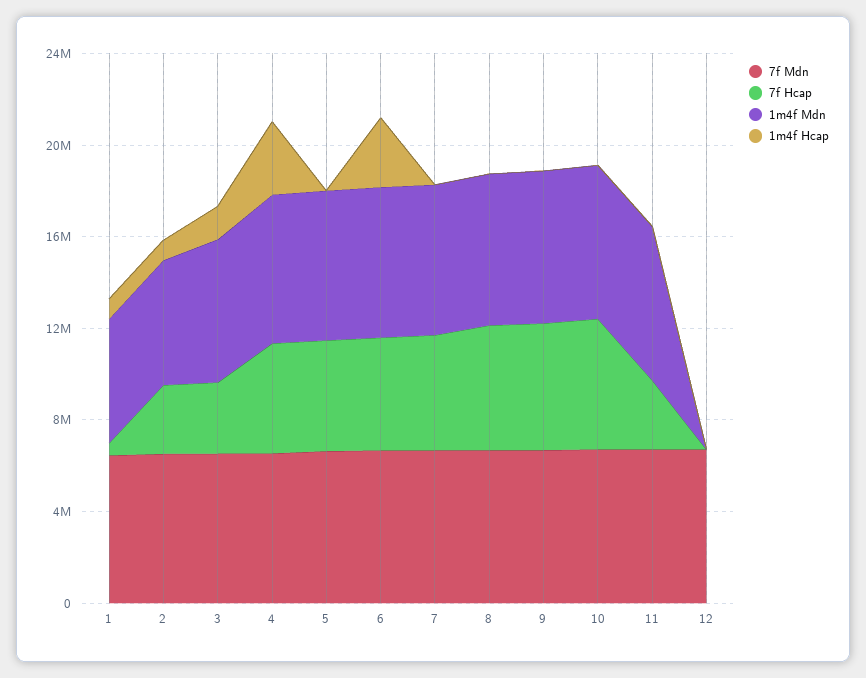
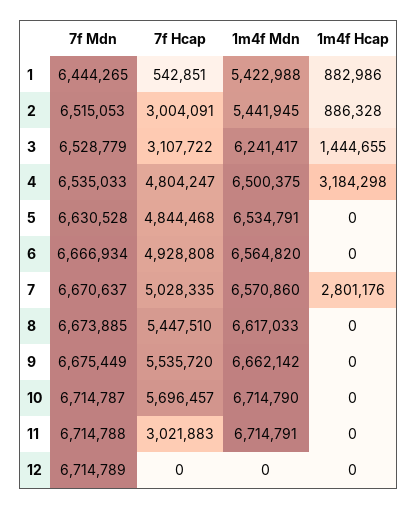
  {
    "7f Mdn": {
      "1": 6444265,
      "2": 6515053,
      "3": 6528779,
      "4": 6535033,
      "5": 6630528,
      "6": 6666934,
      "7": 6670637,
      "8": 6673885,
      "9": 6675449,
      "10": 6714787,
      "11": 6714788,
      "12": 6714789
    },
    "7f Hcap": {
      "1": 542851,
      "2": 3004091,
      "3": 3107722,
      "4": 4804247,
      "5": 4844468,
      "6": 4928808,
      "7": 5028335,
      "8": 5447510,
      "9": 5535720,
      "10": 5696457,
      "11": 3021883,
      "12": 0
    },
    "1m4f Mdn": {
      "1": 5422988,
      "2": 5441945,
      "3": 6241417,
      "4": 6500375,
      "5": 6534791,
      "6": 6564820,
      "7": 6570860,
      "8": 6617033,
      "9": 6662142,
      "10": 6714790,
      "11": 6714791,
      "12": 0
    },
    "1m4f Hcap": {
      "1": 882986,
      "2": 886328,
      "3": 1444655,
      "4": 3184298,
      "5": 0,
-     "6": 3000000,
+     "6": 0,
-     "7": 0,
+     "7": 2801176,
      "8": 0,
      "9": 0,
      "10": 0,
      "11": 0,
      "12": 0
    }
  }

